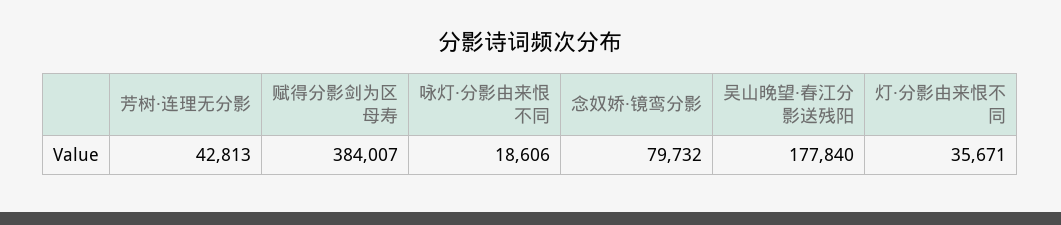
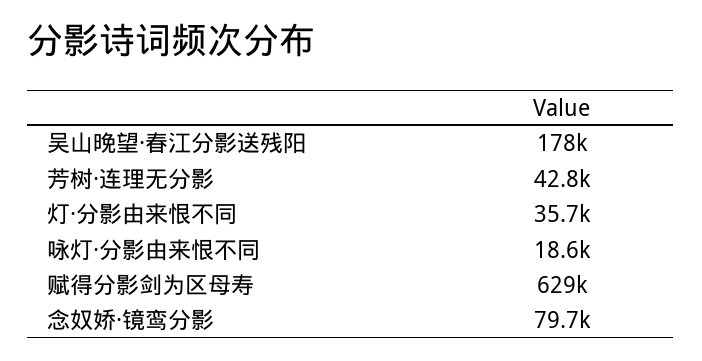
  {
    "芳树·连理无分影": 42813,
-   "赋得分影剑为区母寿": 384007,
+   "赋得分影剑为区母寿": 629000,
    "咏灯·分影由来恨不同": 18606,
    "念奴娇·镜鸾分影": 79732,
    "吴山晚望·春江分影送残阳": 177840,
    "灯·分影由来恨不同": 35671
  }

